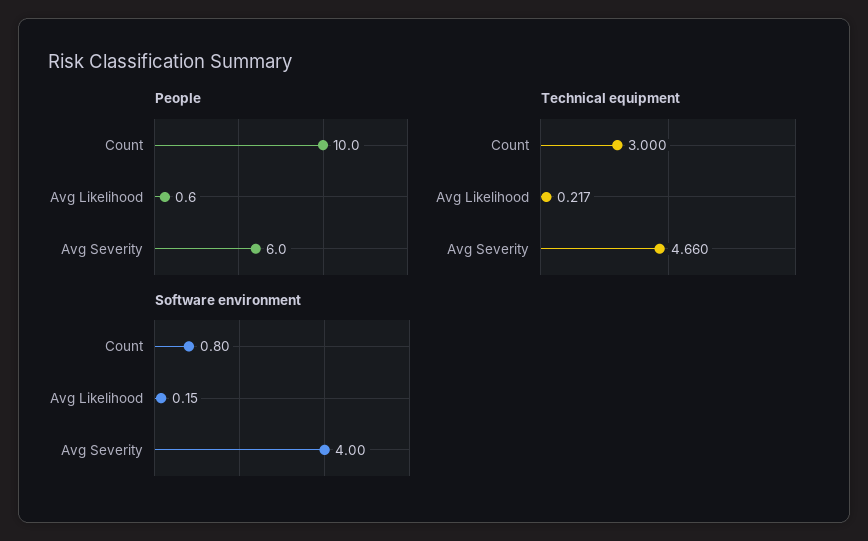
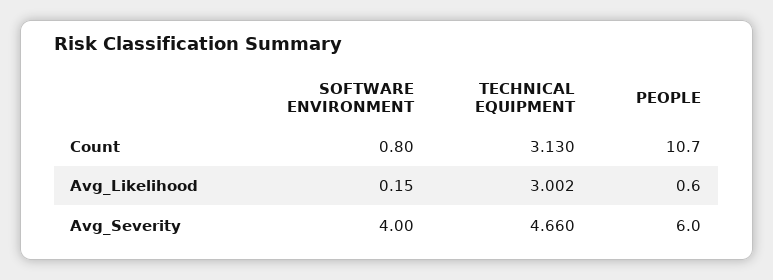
  {
    "People": {
-     "Count": 10,
+     "Count": 10.7,
      "Avg Likelihood": 0.6,
      "Avg Severity": 6
    },
    "Technical equipment": {
-     "Count": 3,
+     "Count": 3.13,
-     "Avg Likelihood": 0.217,
+     "Avg Likelihood": 3.002,
      "Avg Severity": 4.66
    },
    "Software environment": {
      "Count": 0.8,
      "Avg Likelihood": 0.15,
      "Avg Severity": 4
    }
  }

